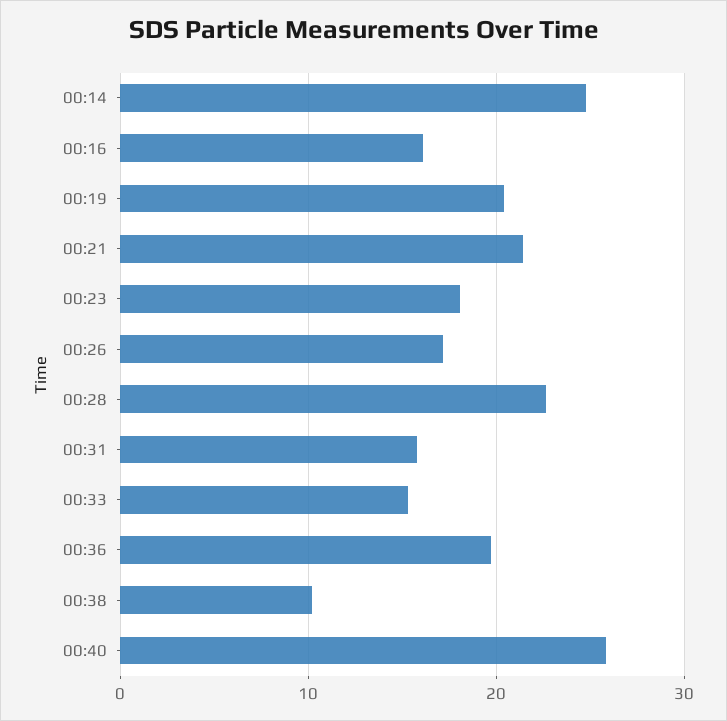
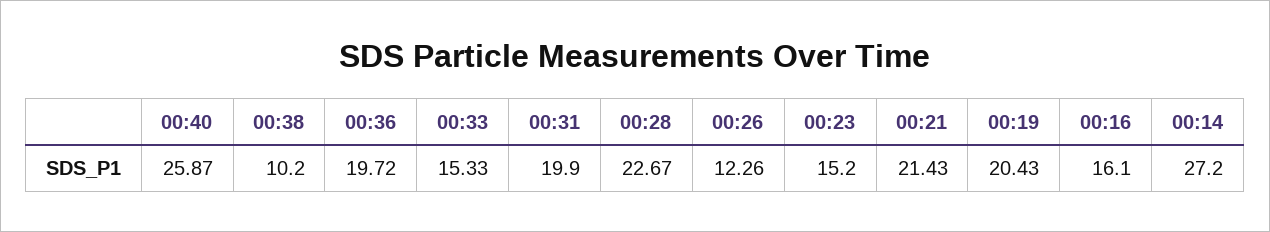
  {
-   "00:14": 25,
+   "00:14": 27.2,
    "00:16": 16.1,
    "00:19": 20.43,
    "00:21": 21.43,
-   "00:23": 18,
+   "00:23": 15.2,
-   "00:26": 17,
+   "00:26": 12.26,
    "00:28": 22.67,
-   "00:31": 16,
+   "00:31": 19.9,
    "00:33": 15.33,
    "00:36": 19.72,
    "00:38": 10.2,
    "00:40": 25.87
  }

